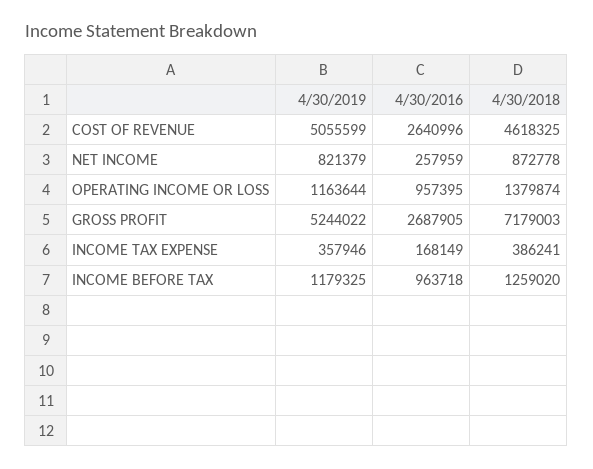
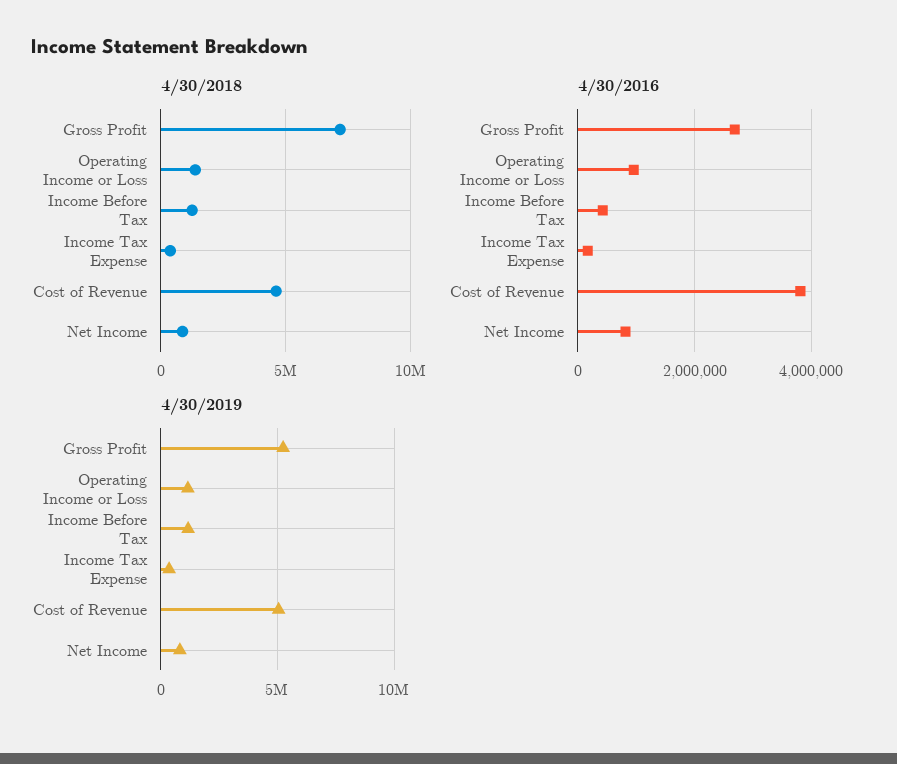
  {
    "4/30/2019": {
      "COST OF REVENUE": 5055599,
      "NET INCOME": 821379,
      "OPERATING INCOME OR LOSS": 1163644,
      "GROSS PROFIT": 5244022,
      "INCOME TAX EXPENSE": 357946,
      "INCOME BEFORE TAX": 1179325
    },
    "4/30/2016": {
-     "COST OF REVENUE": 2640996,
+     "COST OF REVENUE": 3800000,
-     "NET INCOME": 257959,
+     "NET INCOME": 800000,
      "OPERATING INCOME OR LOSS": 957395,
      "GROSS PROFIT": 2687905,
      "INCOME TAX EXPENSE": 168149,
-     "INCOME BEFORE TAX": 963718
+     "INCOME BEFORE TAX": 400000
    },
    "4/30/2018": {
      "COST OF REVENUE": 4618325,
      "NET INCOME": 872778,
      "OPERATING INCOME OR LOSS": 1379874,
      "GROSS PROFIT": 7179003,
      "INCOME TAX EXPENSE": 386241,
      "INCOME BEFORE TAX": 1259020
    }
  }

